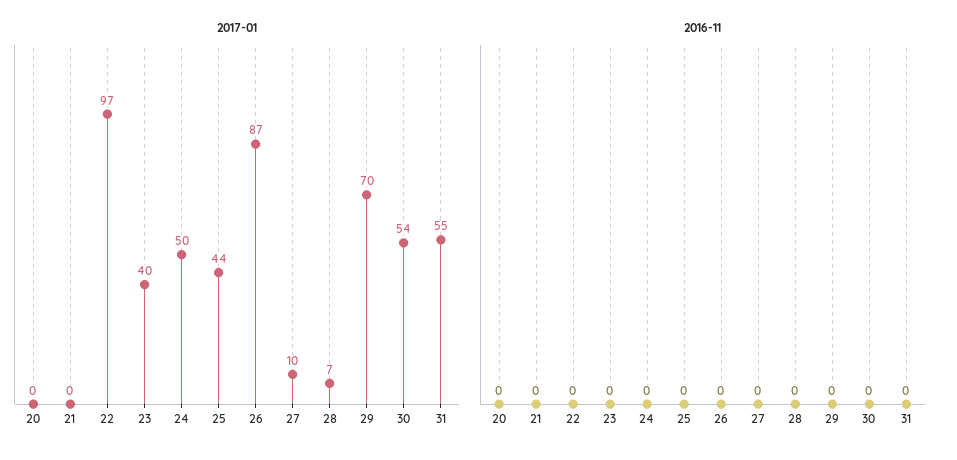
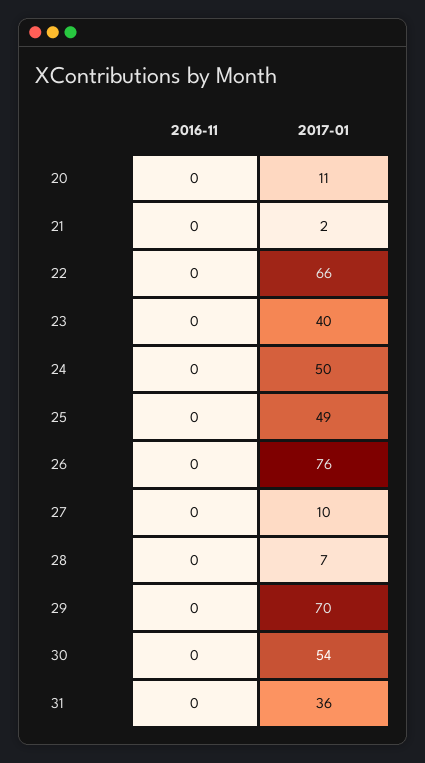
  {
    "2017-01": {
-     "20": 0,
+     "20": 11,
-     "21": 0,
+     "21": 2,
-     "22": 97,
+     "22": 66,
      "23": 40,
      "24": 50,
-     "25": 44,
+     "25": 49,
-     "26": 87,
+     "26": 76,
      "27": 10,
      "28": 7,
      "29": 70,
      "30": 54,
-     "31": 55
+     "31": 36
    },
    "2016-11": {
      "20": 0,
      "21": 0,
      "22": 0,
      "23": 0,
      "24": 0,
      "25": 0,
      "26": 0,
      "27": 0,
      "28": 0,
      "29": 0,
      "30": 0,
      "31": 0
    }
  }

